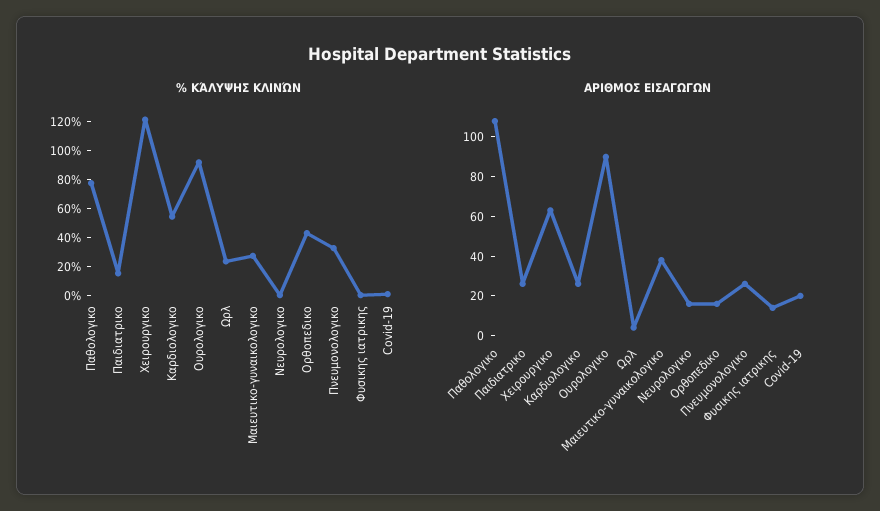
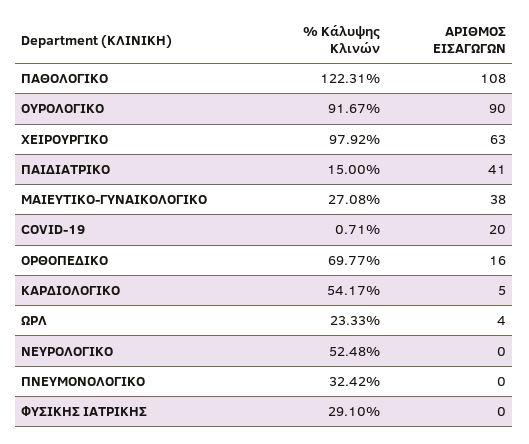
  {
    "% ΚΆΛΥΨΗΣ ΚΛΙΝΏΝ": {
-     "Παθολογικο": 80,
+     "Παθολογικο": 122.31,
      "Παιδιατρικο": 15,
-     "Χειρουργικο": 120,
+     "Χειρουργικο": 97.92,
      "Καρδιολογικο": 54.17,
      "Ουρολογικο": 91.67,
      "Ωρλ": 23.33,
      "Μαιευτικο-γυναικολογικο": 27.08,
-     "Νευρολογικο": 0,
+     "Νευρολογικο": 52.48,
-     "Ορθοπεδικο": 40,
+     "Ορθοπεδικο": 69.77,
      "Πνευμονολογικο": 32.42,
-     "Φυσικης ιατρικης": 0,
+     "Φυσικης ιατρικης": 29.1,
      "Covid-19": 0.71
    },
    "ΑΡΙΘΜΟΣ ΕΙΣΑΓΩΓΩΝ": {
      "Παθολογικο": 108,
-     "Παιδιατρικο": 25,
+     "Παιδιατρικο": 41,
      "Χειρουργικο": 63,
-     "Καρδιολογικο": 25,
+     "Καρδιολογικο": 5,
      "Ουρολογικο": 90,
      "Ωρλ": 4,
      "Μαιευτικο-γυναικολογικο": 38,
-     "Νευρολογικο": 15,
+     "Νευρολογικο": 0,
      "Ορθοπεδικο": 16,
-     "Πνευμονολογικο": 25,
+     "Πνευμονολογικο": 0,
-     "Φυσικης ιατρικης": 15,
+     "Φυσικης ιατρικης": 0,
      "Covid-19": 20
    }
  }

